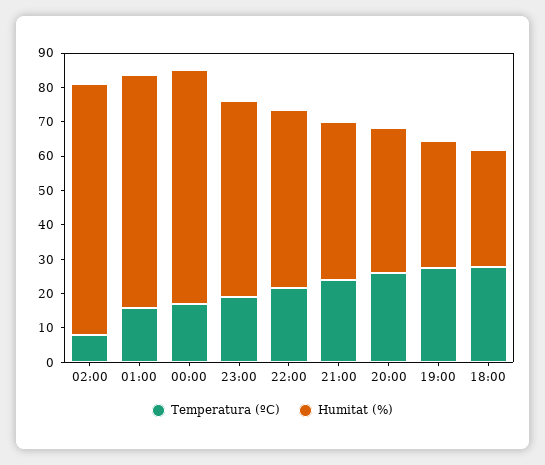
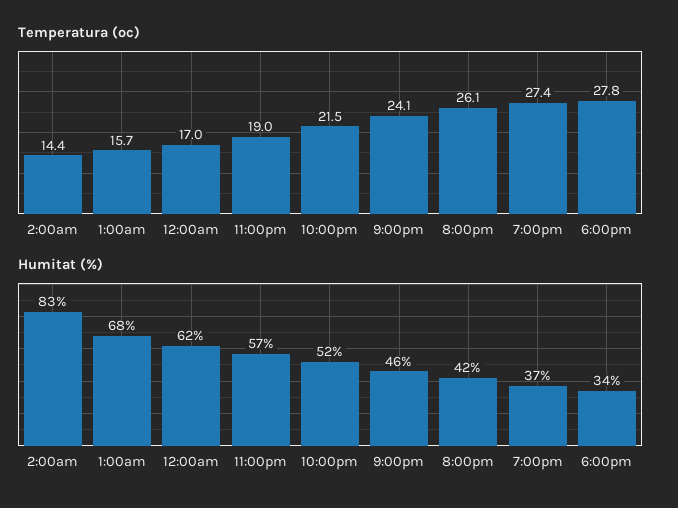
  {
    "Temperatura (ºC)": {
-     "02:00": 7.5,
+     "02:00": 14.4,
      "01:00": 15.7,
      "00:00": 17,
      "23:00": 19,
      "22:00": 21.5,
      "21:00": 24.1,
      "20:00": 26.1,
      "19:00": 27.4,
      "18:00": 27.8
    },
    "Humitat (%)": {
-     "02:00": 72.5,
+     "02:00": 83,
      "01:00": 68,
-     "00:00": 67.5,
+     "00:00": 62,
      "23:00": 57,
      "22:00": 52,
      "21:00": 46,
      "20:00": 42,
      "19:00": 37,
      "18:00": 34
    }
  }

